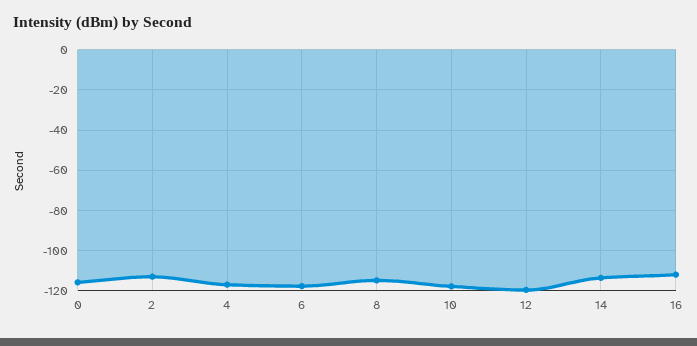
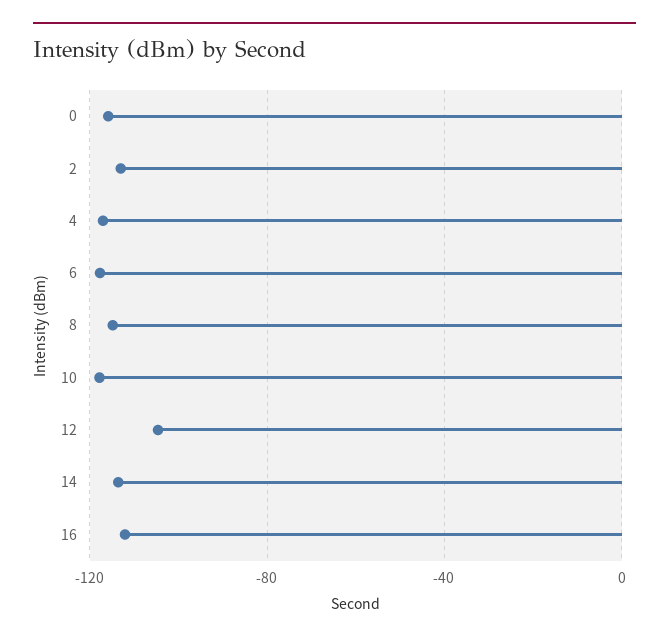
  {
    "0": -115,
    "2": -115,
    "4": -115,
    "6": -120,
    "8": -115,
    "10": -120,
-   "12": -120,
+   "12": -105,
    "14": -115,
    "16": -110
  }

